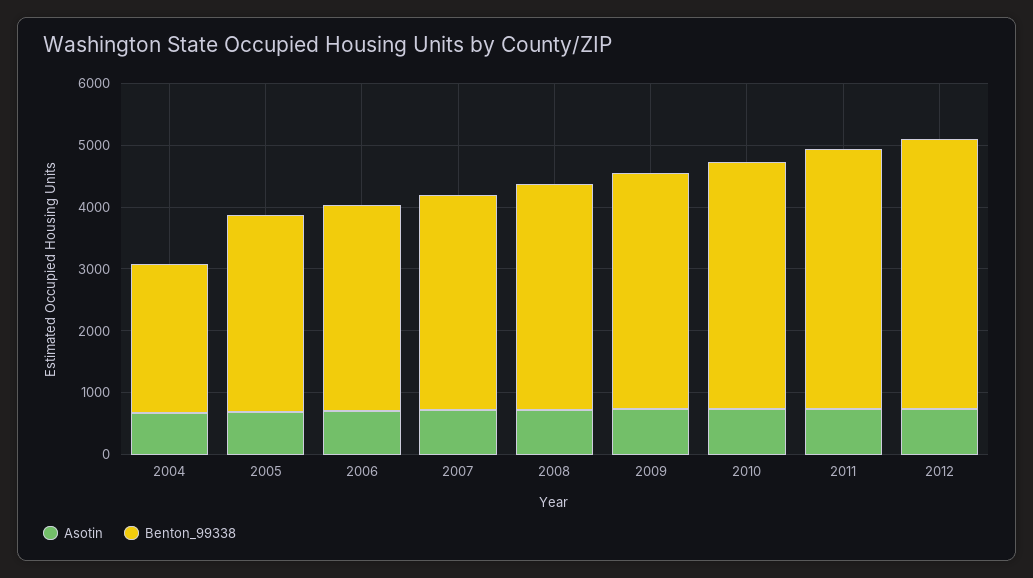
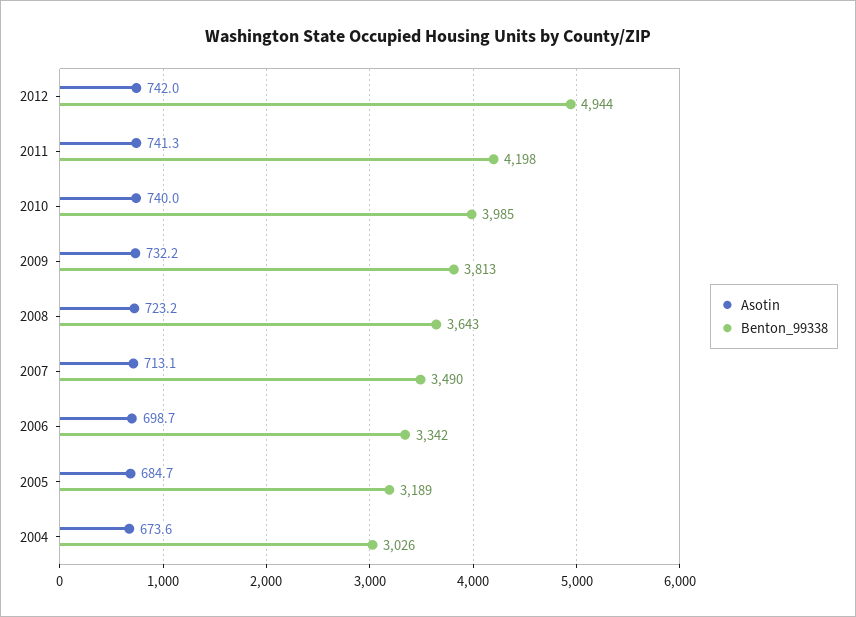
  {
    "Asotin": {
      "2004": 673.6,
      "2005": 684.7,
      "2006": 698.7,
      "2007": 713.1,
      "2008": 723.2,
      "2009": 732.2,
      "2010": 740,
      "2011": 741.3,
      "2012": 742
    },
    "Benton_99338": {
-     "2004": 2400,
+     "2004": 3026,
      "2005": 3189,
      "2006": 3342,
      "2007": 3490,
      "2008": 3643,
      "2009": 3813,
      "2010": 3985,
      "2011": 4198,
-     "2012": 4400
+     "2012": 4944
    }
  }

